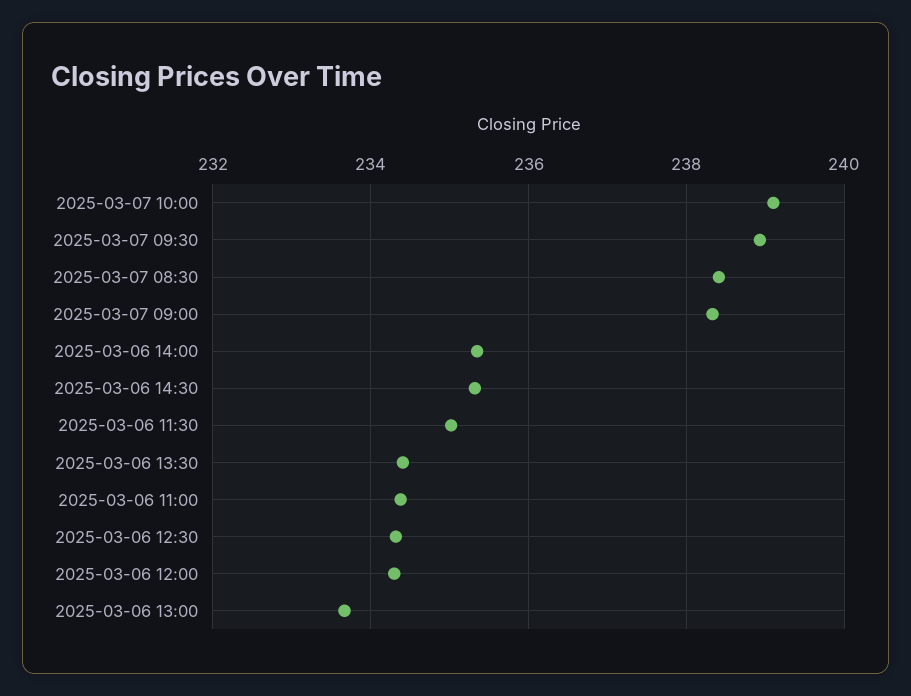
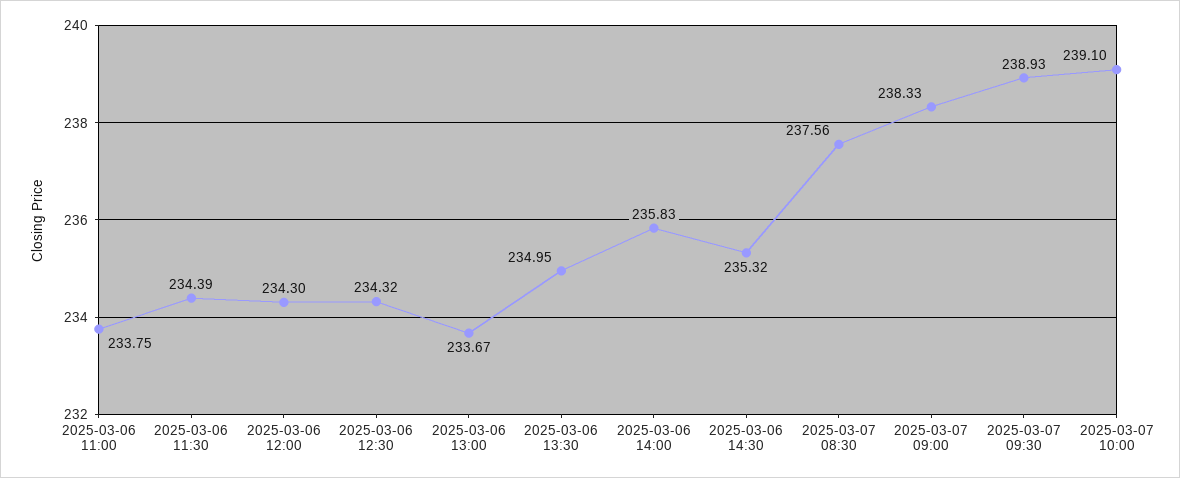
  {
    "2025-03-07 10:00": 239.1,
    "2025-03-07 09:30": 238.93,
-   "2025-03-07 08:30": 238.4,
+   "2025-03-07 08:30": 237.56,
    "2025-03-07 09:00": 238.33,
-   "2025-03-06 14:00": 235.4,
+   "2025-03-06 14:00": 235.83,
    "2025-03-06 14:30": 235.32,
-   "2025-03-06 11:30": 235,
+   "2025-03-06 11:30": 234.39,
-   "2025-03-06 13:30": 234.4,
+   "2025-03-06 13:30": 234.95,
-   "2025-03-06 11:00": 234.4,
+   "2025-03-06 11:00": 233.75,
    "2025-03-06 12:30": 234.32,
    "2025-03-06 12:00": 234.3,
    "2025-03-06 13:00": 233.67
  }

